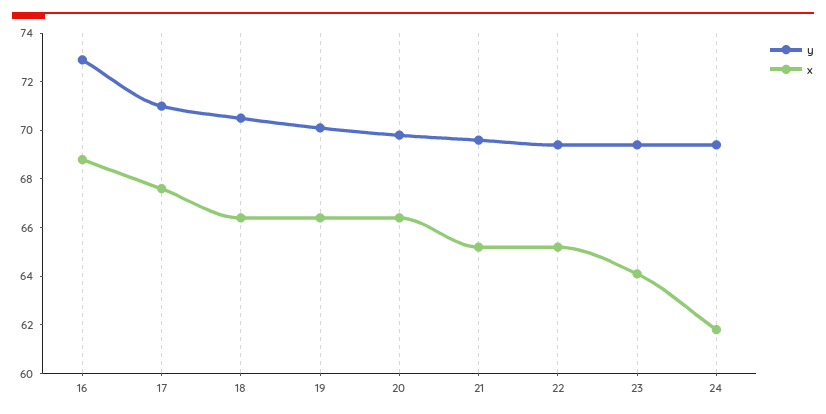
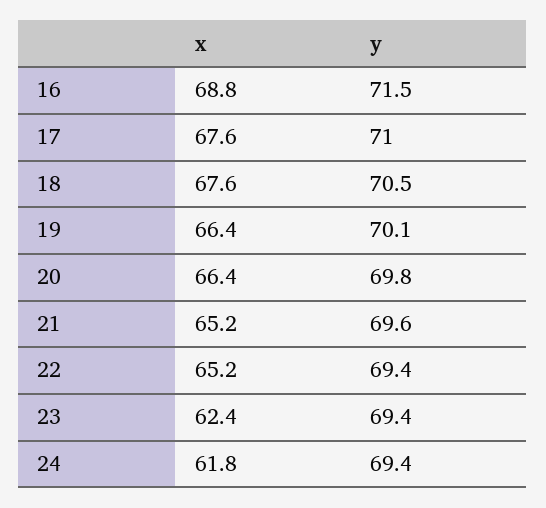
  {
    "y": {
-     "16": 73,
+     "16": 71.5,
      "17": 71,
      "18": 70.5,
      "19": 70.1,
      "20": 69.8,
      "21": 69.6,
      "22": 69.4,
      "23": 69.4,
      "24": 69.4
    },
    "x": {
      "16": 68.8,
      "17": 67.6,
-     "18": 66.5,
+     "18": 67.6,
      "19": 66.4,
      "20": 66.4,
      "21": 65.2,
      "22": 65.2,
-     "23": 64,
+     "23": 62.4,
      "24": 61.8
    }
  }

